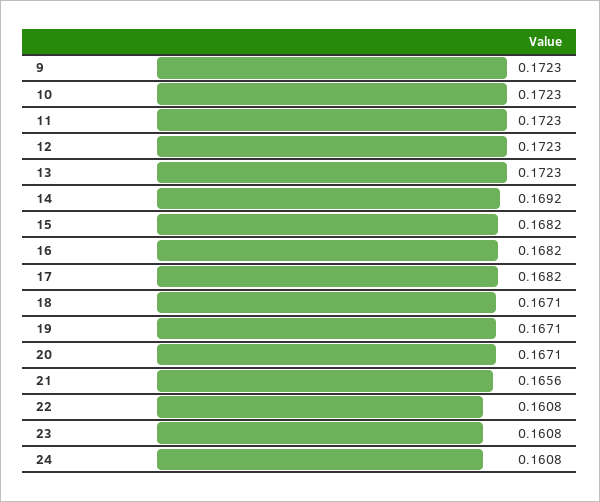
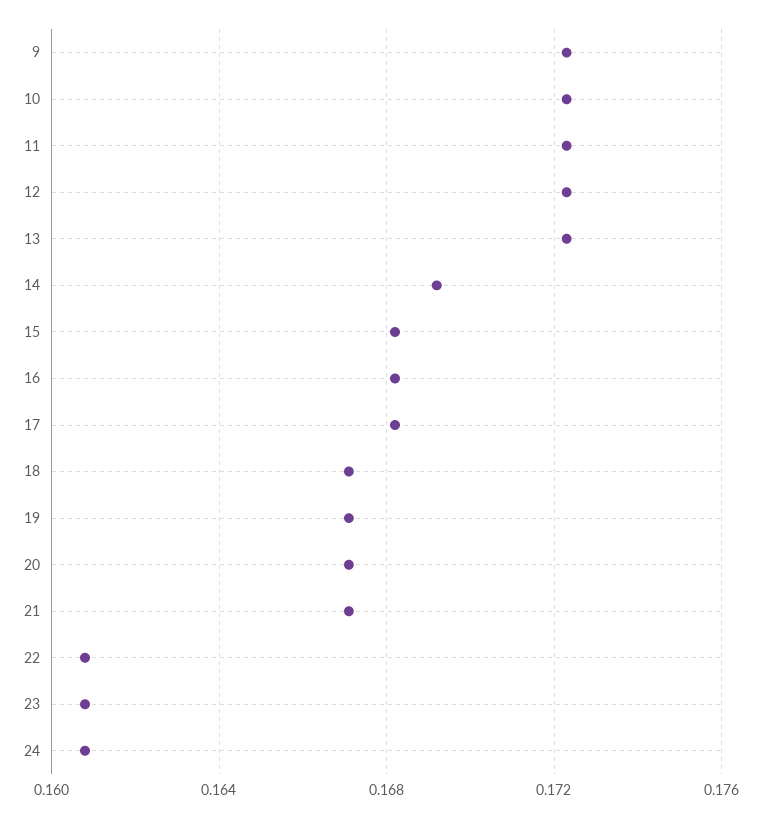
  {
    "9": 0.1723,
    "10": 0.1723,
    "11": 0.1723,
    "12": 0.1723,
    "13": 0.1723,
    "14": 0.1692,
    "15": 0.1682,
    "16": 0.1682,
    "17": 0.1682,
    "18": 0.1671,
    "19": 0.1671,
    "20": 0.1671,
-   "21": 0.1656,
+   "21": 0.167,
    "22": 0.1608,
    "23": 0.1608,
    "24": 0.1608
  }

